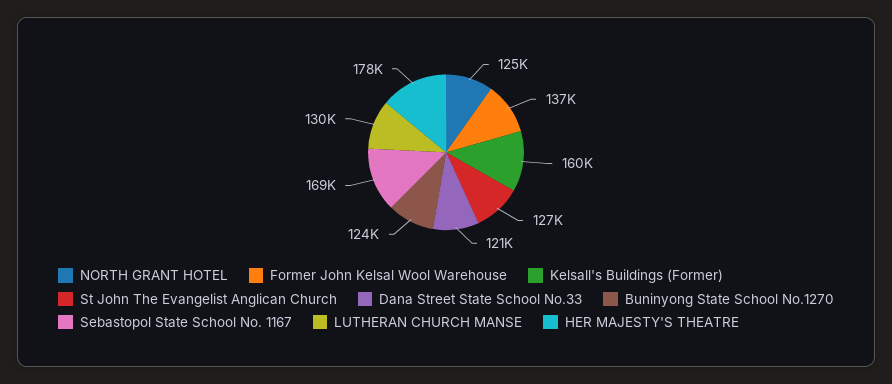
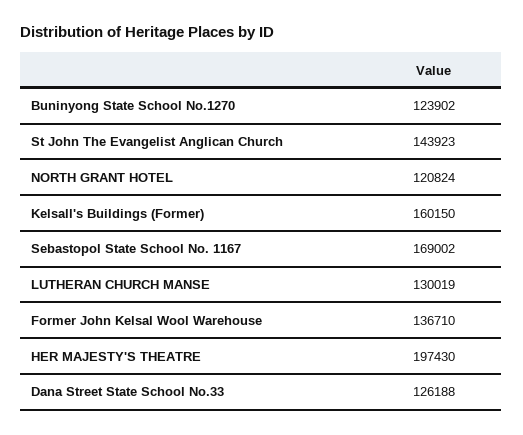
  {
-   "NORTH GRANT HOTEL": 125000,
+   "NORTH GRANT HOTEL": 120824,
    "Former John Kelsal Wool Warehouse": 136710,
    "Kelsall's Buildings (Former)": 160150,
-   "St John The Evangelist Anglican Church": 127000,
+   "St John The Evangelist Anglican Church": 143923,
-   "Dana Street State School No.33": 121000,
+   "Dana Street State School No.33": 126188,
    "Buninyong State School No.1270": 123902,
    "Sebastopol State School No. 1167": 169002,
    "LUTHERAN CHURCH MANSE": 130019,
-   "HER MAJESTY'S THEATRE": 178000
+   "HER MAJESTY'S THEATRE": 197430
  }

